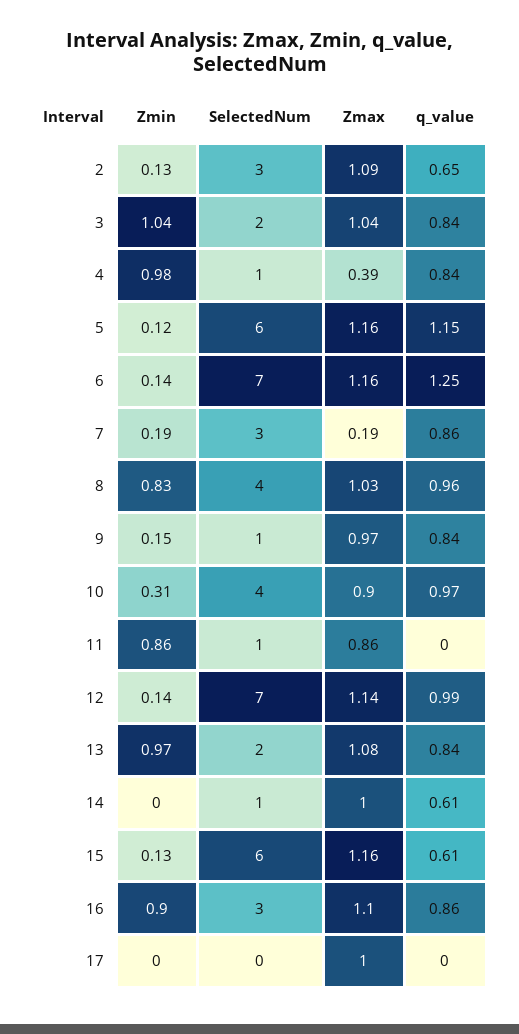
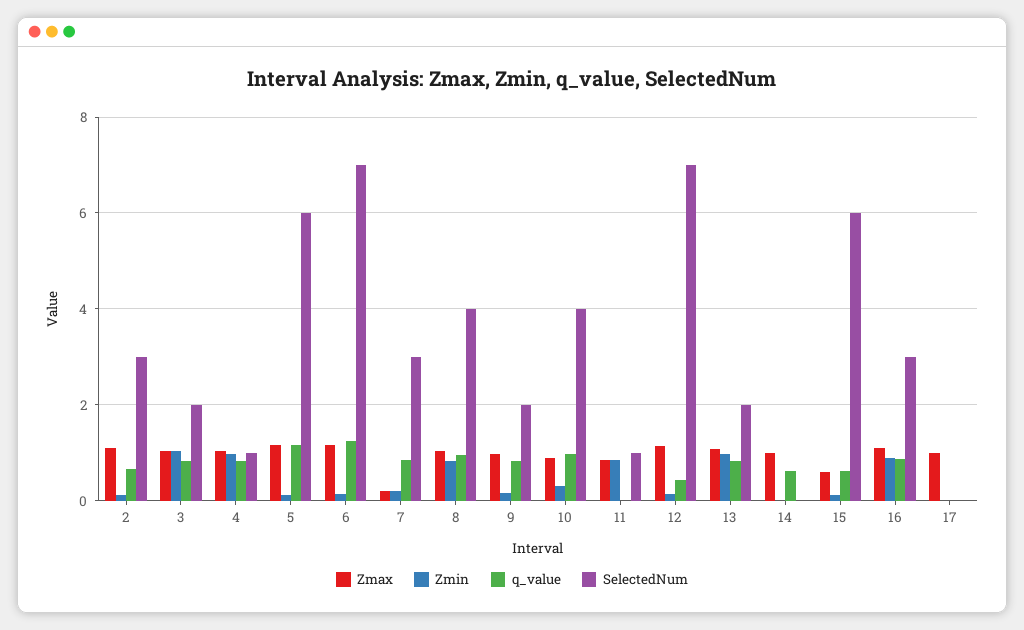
  {
    "Zmin": {
      "2": 0.13,
      "3": 1.04,
      "4": 0.98,
      "5": 0.12,
      "6": 0.14,
      "7": 0.19,
      "8": 0.83,
      "9": 0.15,
      "10": 0.31,
      "11": 0.86,
      "12": 0.14,
      "13": 0.97,
      "14": 0,
      "15": 0.13,
      "16": 0.9,
      "17": 0
    },
    "SelectedNum": {
      "2": 3,
      "3": 2,
      "4": 1,
      "5": 6,
      "6": 7,
      "7": 3,
      "8": 4,
-     "9": 1,
+     "9": 2,
      "10": 4,
      "11": 1,
      "12": 7,
      "13": 2,
-     "14": 1,
+     "14": 0,
      "15": 6,
      "16": 3,
      "17": 0
    },
    "Zmax": {
      "2": 1.09,
      "3": 1.04,
-     "4": 0.39,
+     "4": 1,
      "5": 1.16,
      "6": 1.16,
      "7": 0.19,
      "8": 1.03,
      "9": 0.97,
      "10": 0.9,
      "11": 0.86,
      "12": 1.14,
      "13": 1.08,
      "14": 1,
-     "15": 1.16,
+     "15": 0.6,
      "16": 1.1,
      "17": 1
    },
    "q_value": {
      "2": 0.65,
      "3": 0.84,
      "4": 0.84,
      "5": 1.15,
      "6": 1.25,
      "7": 0.86,
      "8": 0.96,
      "9": 0.84,
      "10": 0.97,
      "11": 0,
-     "12": 0.99,
+     "12": 0.4,
      "13": 0.84,
      "14": 0.61,
      "15": 0.61,
      "16": 0.86,
      "17": 0
    }
  }

